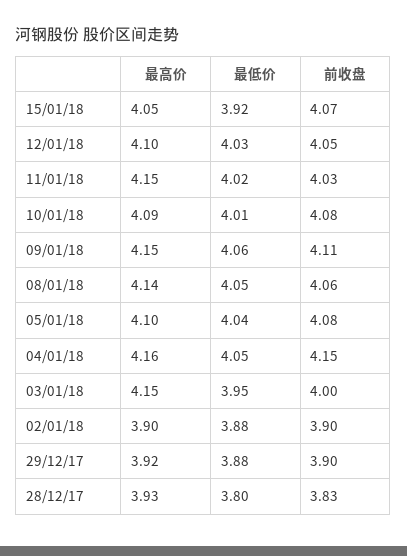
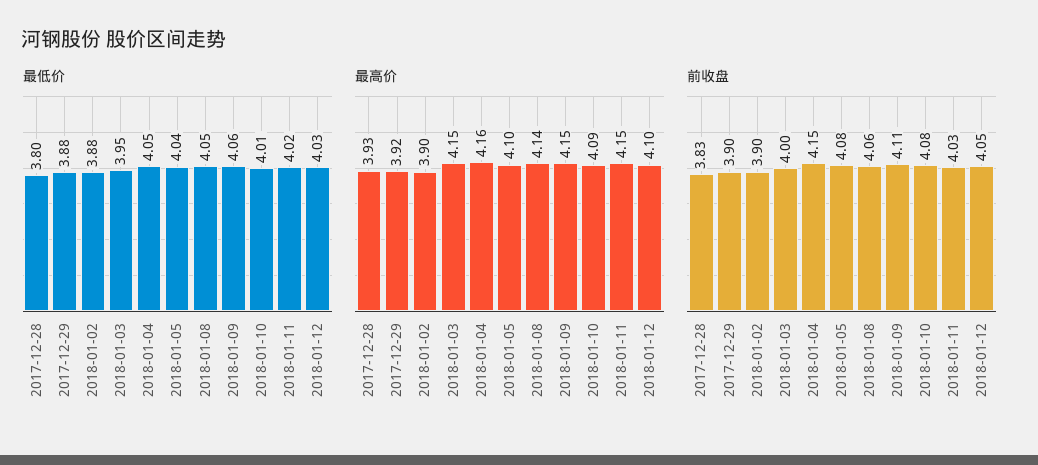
  {
    "最高价": {
-     "15/01/18": 4.05,
      "12/01/18": 4.1,
      "11/01/18": 4.15,
      "10/01/18": 4.09,
      "09/01/18": 4.15,
      "08/01/18": 4.14,
      "05/01/18": 4.1,
      "04/01/18": 4.16,
      "03/01/18": 4.15,
      "02/01/18": 3.9,
      "29/12/17": 3.92,
      "28/12/17": 3.93
    },
    "最低价": {
-     "15/01/18": 3.92,
      "12/01/18": 4.03,
      "11/01/18": 4.02,
      "10/01/18": 4.01,
      "09/01/18": 4.06,
      "08/01/18": 4.05,
      "05/01/18": 4.04,
      "04/01/18": 4.05,
      "03/01/18": 3.95,
      "02/01/18": 3.88,
      "29/12/17": 3.88,
      "28/12/17": 3.8
    },
    "前收盘": {
-     "15/01/18": 4.07,
      "12/01/18": 4.05,
      "11/01/18": 4.03,
      "10/01/18": 4.08,
      "09/01/18": 4.11,
      "08/01/18": 4.06,
      "05/01/18": 4.08,
      "04/01/18": 4.15,
      "03/01/18": 4,
      "02/01/18": 3.9,
      "29/12/17": 3.9,
      "28/12/17": 3.83
    }
  }

